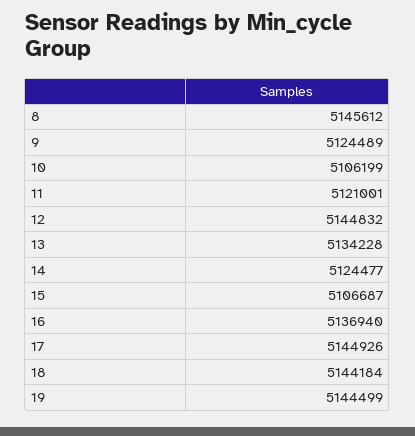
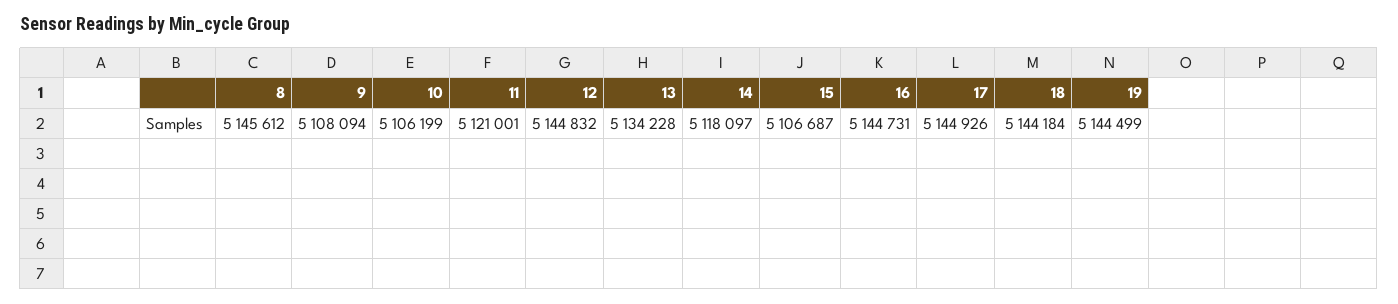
  {
    "8": 5145612,
-   "9": 5124489,
+   "9": 5108094,
    "10": 5106199,
    "11": 5121001,
    "12": 5144832,
    "13": 5134228,
-   "14": 5124477,
+   "14": 5118097,
    "15": 5106687,
-   "16": 5136940,
+   "16": 5144731,
    "17": 5144926,
    "18": 5144184,
    "19": 5144499
  }

